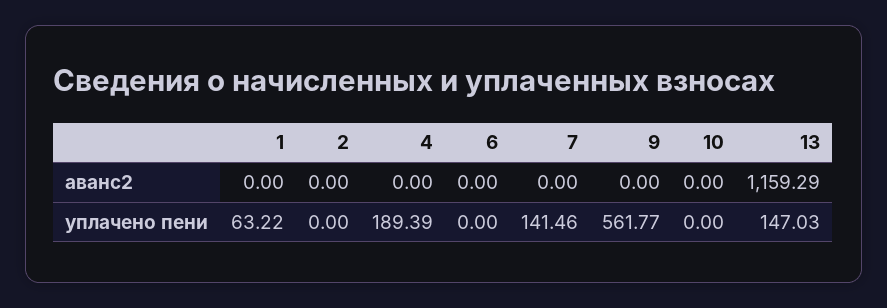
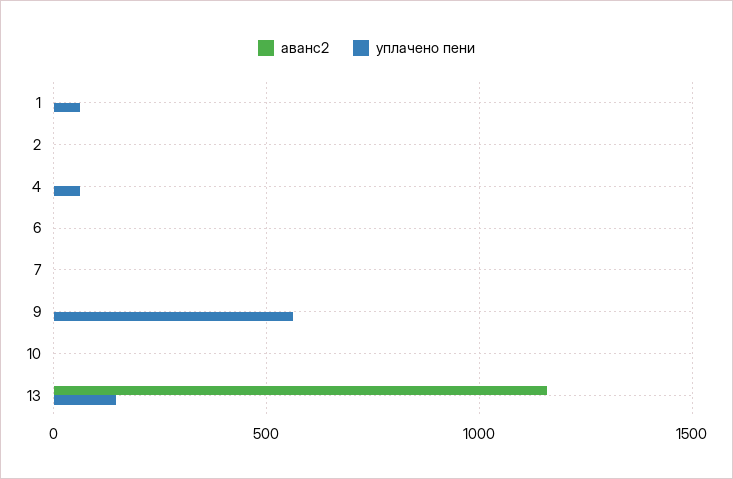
  {
    "аванс2": {
      "1": 0,
      "2": 0,
      "4": 0,
      "6": 0,
      "7": 0,
      "9": 0,
      "10": 0,
      "13": 1159.29
    },
    "уплачено пени": {
      "1": 63.22,
      "2": 0,
-     "4": 189.39,
+     "4": 50,
      "6": 0,
-     "7": 141.46,
+     "7": 0,
      "9": 561.77,
      "10": 0,
      "13": 147.03
    }
  }

